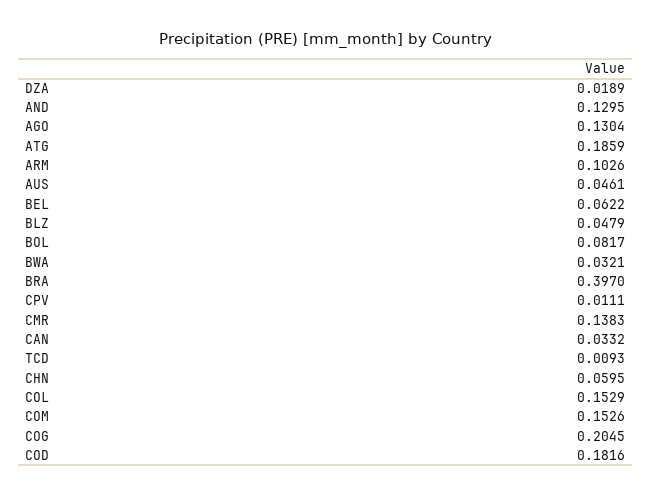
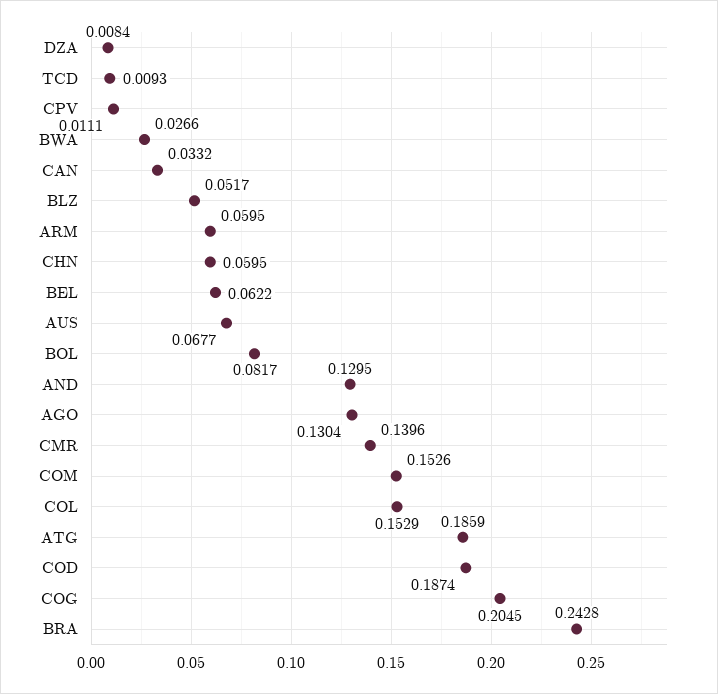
  {
-   "DZA": 0.0189,
+   "DZA": 0.0084,
    "AND": 0.1295,
    "AGO": 0.1304,
    "ATG": 0.1859,
-   "ARM": 0.1026,
+   "ARM": 0.0595,
-   "AUS": 0.0461,
+   "AUS": 0.0677,
    "BEL": 0.0622,
-   "BLZ": 0.0479,
+   "BLZ": 0.0517,
    "BOL": 0.0817,
-   "BWA": 0.0321,
+   "BWA": 0.0266,
-   "BRA": 0.397,
+   "BRA": 0.2428,
    "CPV": 0.0111,
-   "CMR": 0.1383,
+   "CMR": 0.1396,
    "CAN": 0.0332,
    "TCD": 0.0093,
    "CHN": 0.0595,
    "COL": 0.1529,
    "COM": 0.1526,
    "COG": 0.2045,
-   "COD": 0.1816
+   "COD": 0.1874
  }

